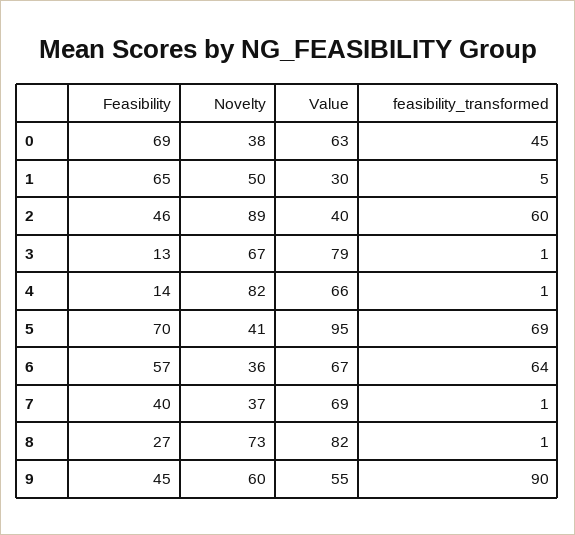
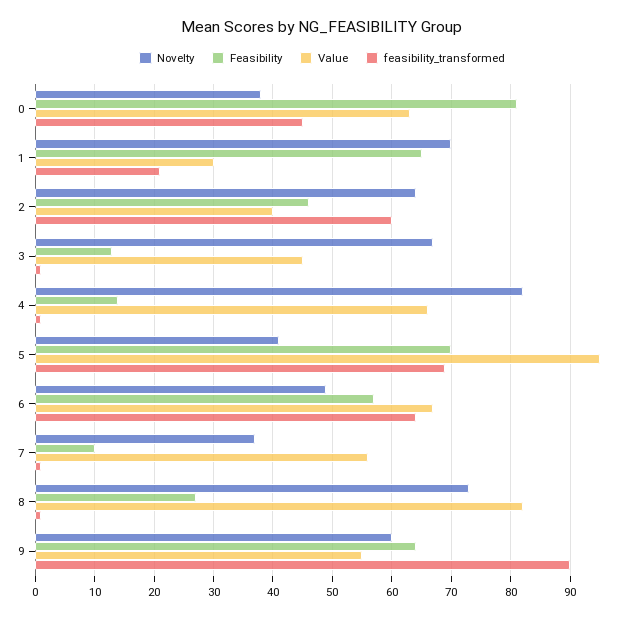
  {
    "Feasibility": {
-     "0": 69,
+     "0": 80,
      "1": 65,
      "2": 46,
      "3": 13,
      "4": 14,
      "5": 70,
      "6": 57,
-     "7": 40,
+     "7": 10,
      "8": 27,
-     "9": 45
+     "9": 65
    },
    "Novelty": {
      "0": 38,
-     "1": 50,
+     "1": 70,
-     "2": 89,
+     "2": 65,
      "3": 67,
      "4": 82,
      "5": 41,
-     "6": 36,
+     "6": 50,
      "7": 37,
      "8": 73,
      "9": 60
    },
    "Value": {
      "0": 63,
      "1": 30,
      "2": 40,
-     "3": 79,
+     "3": 45,
      "4": 66,
      "5": 95,
      "6": 67,
-     "7": 69,
+     "7": 55,
      "8": 82,
      "9": 55
    },
    "feasibility_transformed": {
      "0": 45,
-     "1": 5,
+     "1": 20,
      "2": 60,
      "3": 1,
      "4": 1,
      "5": 69,
      "6": 64,
      "7": 1,
      "8": 1,
      "9": 90
    }
  }

